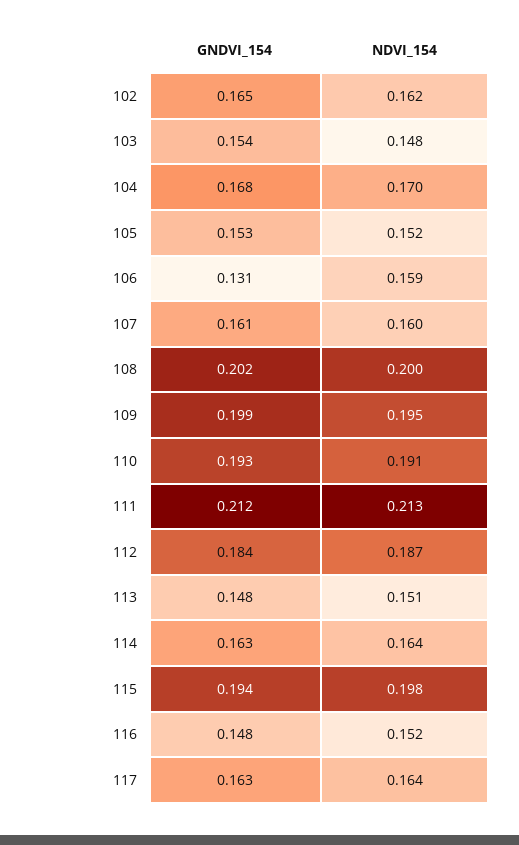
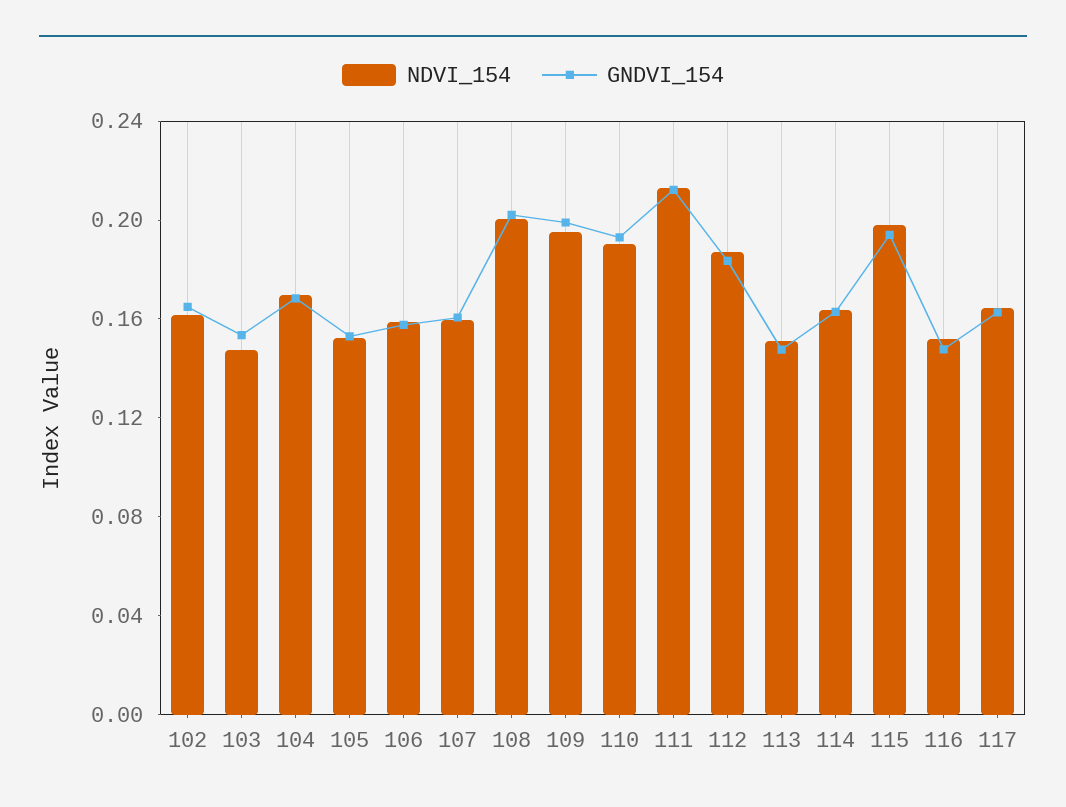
  {
    "GNDVI_154": {
      "102": 0.165,
      "103": 0.154,
      "104": 0.168,
      "105": 0.153,
-     "106": 0.131,
+     "106": 0.16,
      "107": 0.161,
      "108": 0.202,
      "109": 0.199,
      "110": 0.193,
      "111": 0.212,
      "112": 0.184,
      "113": 0.148,
      "114": 0.163,
      "115": 0.194,
      "116": 0.148,
      "117": 0.163
    },
    "NDVI_154": {
      "102": 0.162,
      "103": 0.148,
      "104": 0.17,
      "105": 0.152,
      "106": 0.159,
      "107": 0.16,
      "108": 0.2,
      "109": 0.195,
      "110": 0.191,
      "111": 0.213,
      "112": 0.187,
      "113": 0.151,
      "114": 0.164,
      "115": 0.198,
      "116": 0.152,
      "117": 0.164
    }
  }

